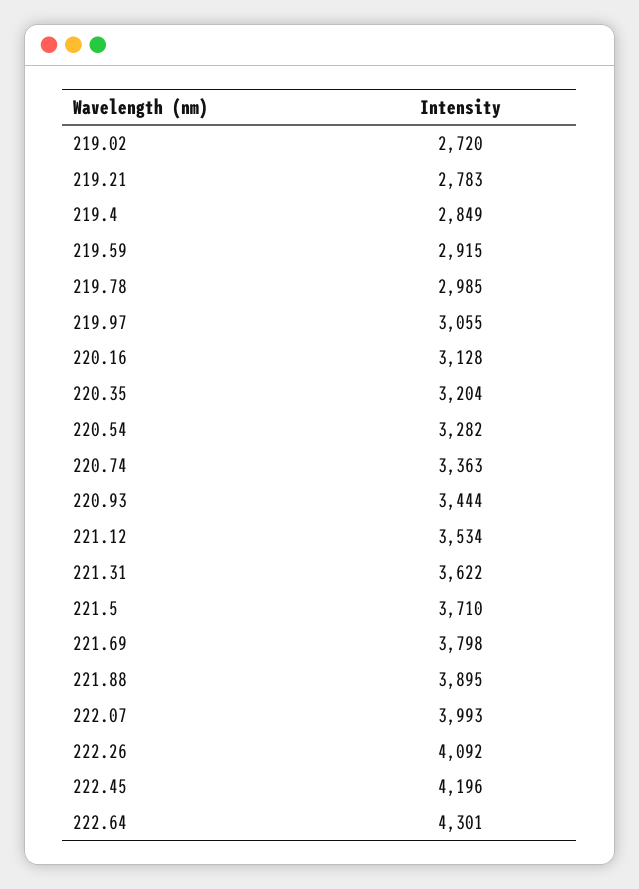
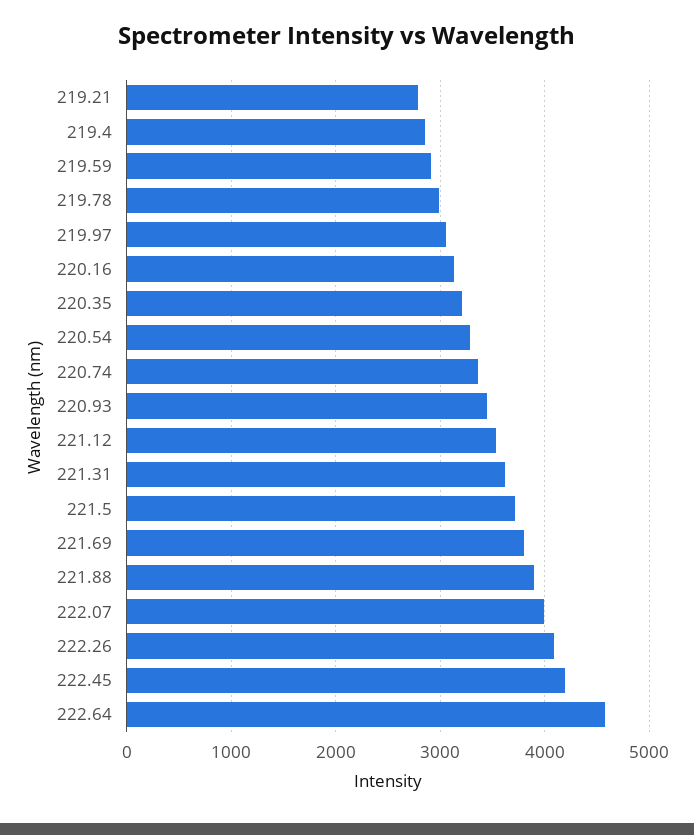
  {
-   "219.02": 2720,
    "219.21": 2783,
    "219.4": 2849,
    "219.59": 2915,
    "219.78": 2985,
    "219.97": 3055,
    "220.16": 3128,
    "220.35": 3204,
    "220.54": 3282,
    "220.74": 3363,
    "220.93": 3444,
    "221.12": 3534,
    "221.31": 3622,
    "221.5": 3710,
    "221.69": 3798,
    "221.88": 3895,
    "222.07": 3993,
    "222.26": 4092,
    "222.45": 4196,
-   "222.64": 4301
+   "222.64": 4600
  }

